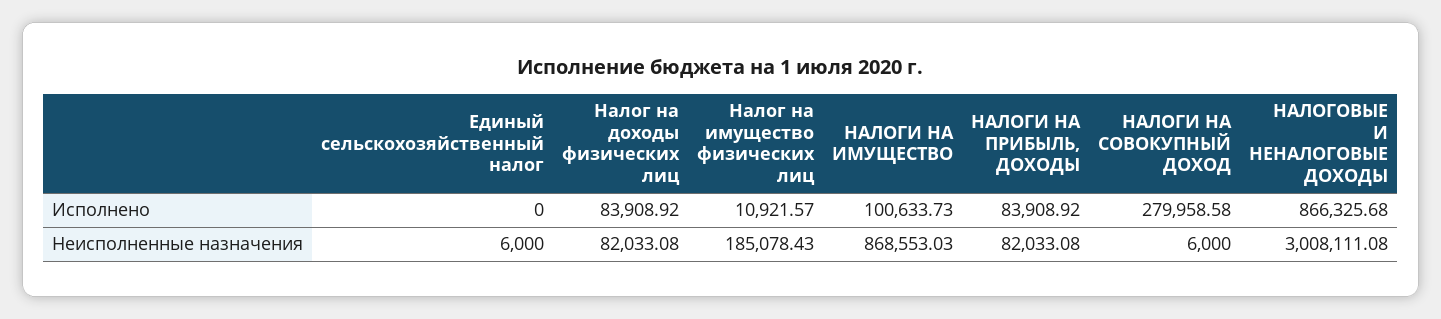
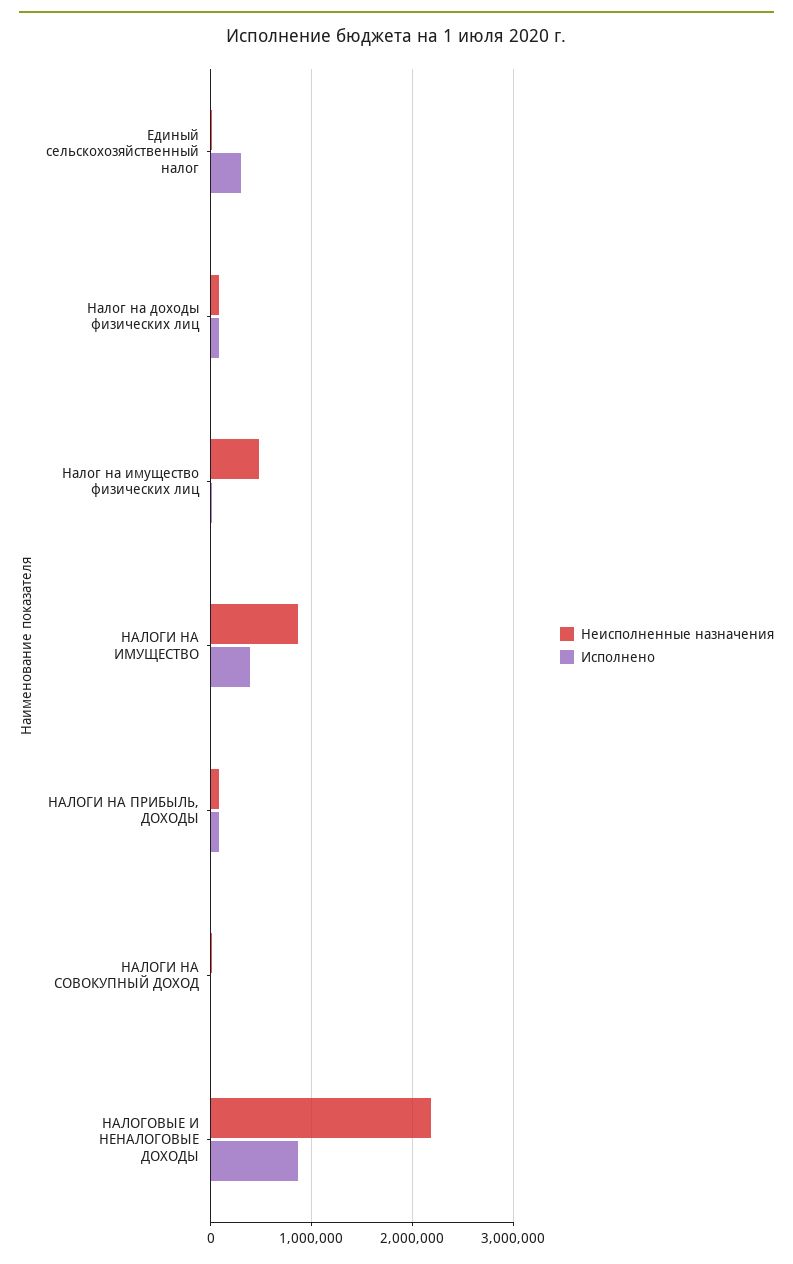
  {
    "Исполнено": {
-     "Единый сельскохозяйственный налог": 0,
+     "Единый сельскохозяйственный налог": 300000,
      "Налог на доходы физических лиц": 83908.92,
      "Налог на имущество физических лиц": 10921.57,
-     "НАЛОГИ НА ИМУЩЕСТВО": 100633.73,
+     "НАЛОГИ НА ИМУЩЕСТВО": 400000,
      "НАЛОГИ НА ПРИБЫЛЬ, ДОХОДЫ": 83908.92,
-     "НАЛОГИ НА СОВОКУПНЫЙ ДОХОД": 279958.58,
+     "НАЛОГИ НА СОВОКУПНЫЙ ДОХОД": 0,
      "НАЛОГОВЫЕ И НЕНАЛОГОВЫЕ ДОХОДЫ": 866325.68
    },
    "Неисполненные назначения": {
      "Единый сельскохозяйственный налог": 6000,
      "Налог на доходы физических лиц": 82033.08,
-     "Налог на имущество физических лиц": 185078.43,
+     "Налог на имущество физических лиц": 500000,
      "НАЛОГИ НА ИМУЩЕСТВО": 868553.03,
      "НАЛОГИ НА ПРИБЫЛЬ, ДОХОДЫ": 82033.08,
      "НАЛОГИ НА СОВОКУПНЫЙ ДОХОД": 6000,
-     "НАЛОГОВЫЕ И НЕНАЛОГОВЫЕ ДОХОДЫ": 3008111.08
+     "НАЛОГОВЫЕ И НЕНАЛОГОВЫЕ ДОХОДЫ": 2200000
    }
  }

